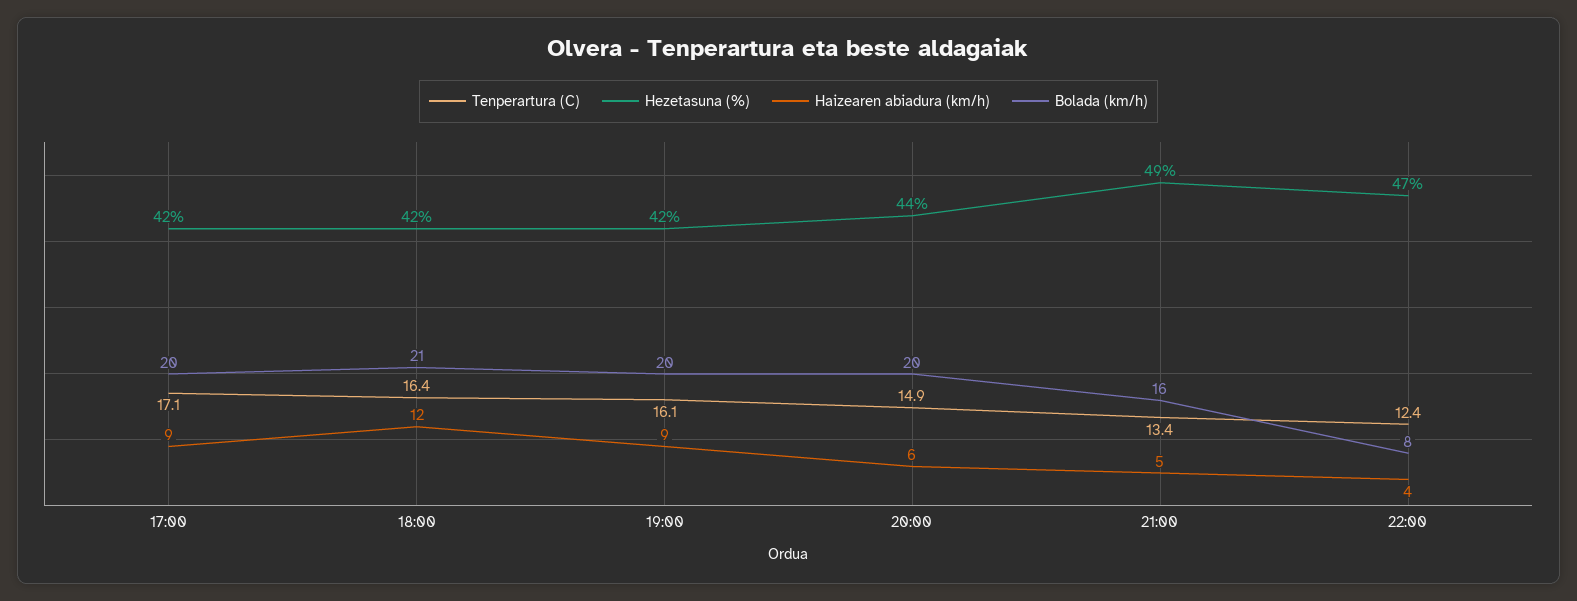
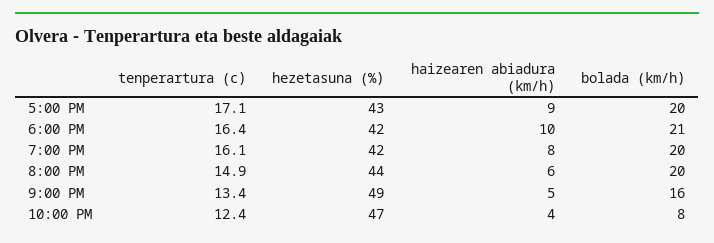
  {
    "Tenperartura (C)": {
      "17:00": 17.1,
      "18:00": 16.4,
      "19:00": 16.1,
      "20:00": 14.9,
      "21:00": 13.4,
      "22:00": 12.4
    },
    "Hezetasuna (%)": {
-     "17:00": 42,
+     "17:00": 43,
      "18:00": 42,
      "19:00": 42,
      "20:00": 44,
      "21:00": 49,
      "22:00": 47
    },
    "Haizearen abiadura (km/h)": {
      "17:00": 9,
-     "18:00": 12,
+     "18:00": 10,
-     "19:00": 9,
+     "19:00": 8,
      "20:00": 6,
      "21:00": 5,
      "22:00": 4
    },
    "Bolada (km/h)": {
      "17:00": 20,
      "18:00": 21,
      "19:00": 20,
      "20:00": 20,
      "21:00": 16,
      "22:00": 8
    }
  }

